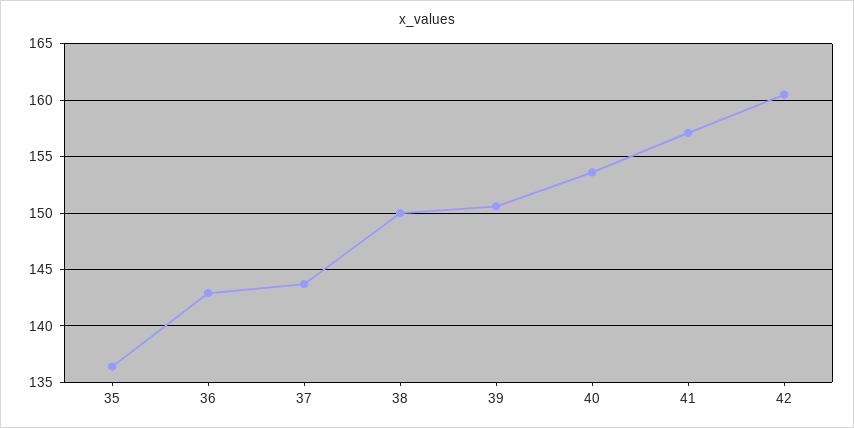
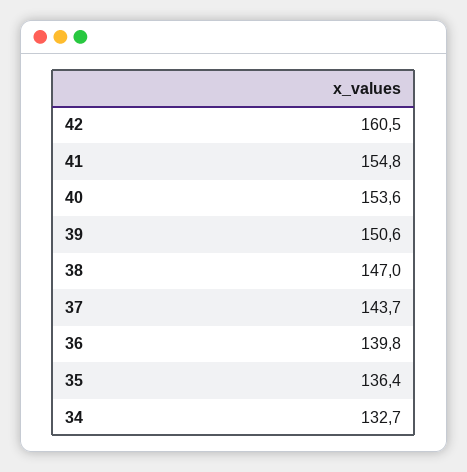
  {
    "35": 136.4,
-   "36": 143,
+   "36": 139.8,
    "37": 143.7,
-   "38": 150,
+   "38": 147,
    "39": 150.6,
    "40": 153.6,
-   "41": 157,
+   "41": 154.8,
-   "42": 160.5
+   "42": 160.5,
+   "34": 132.7
  }

